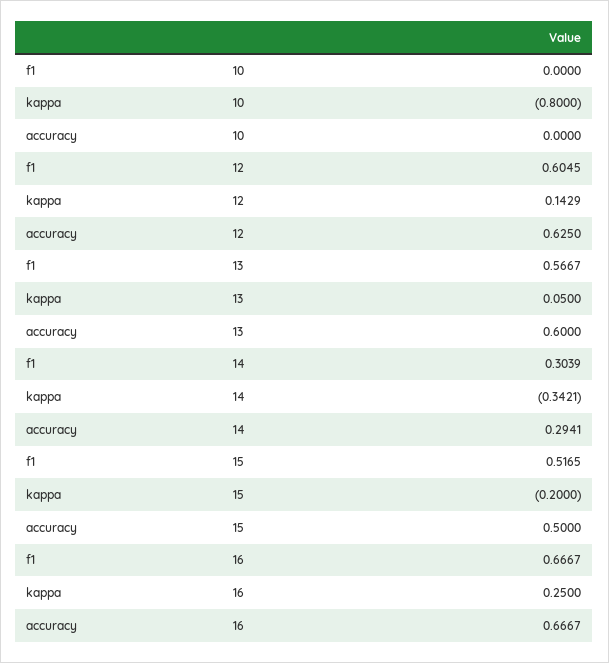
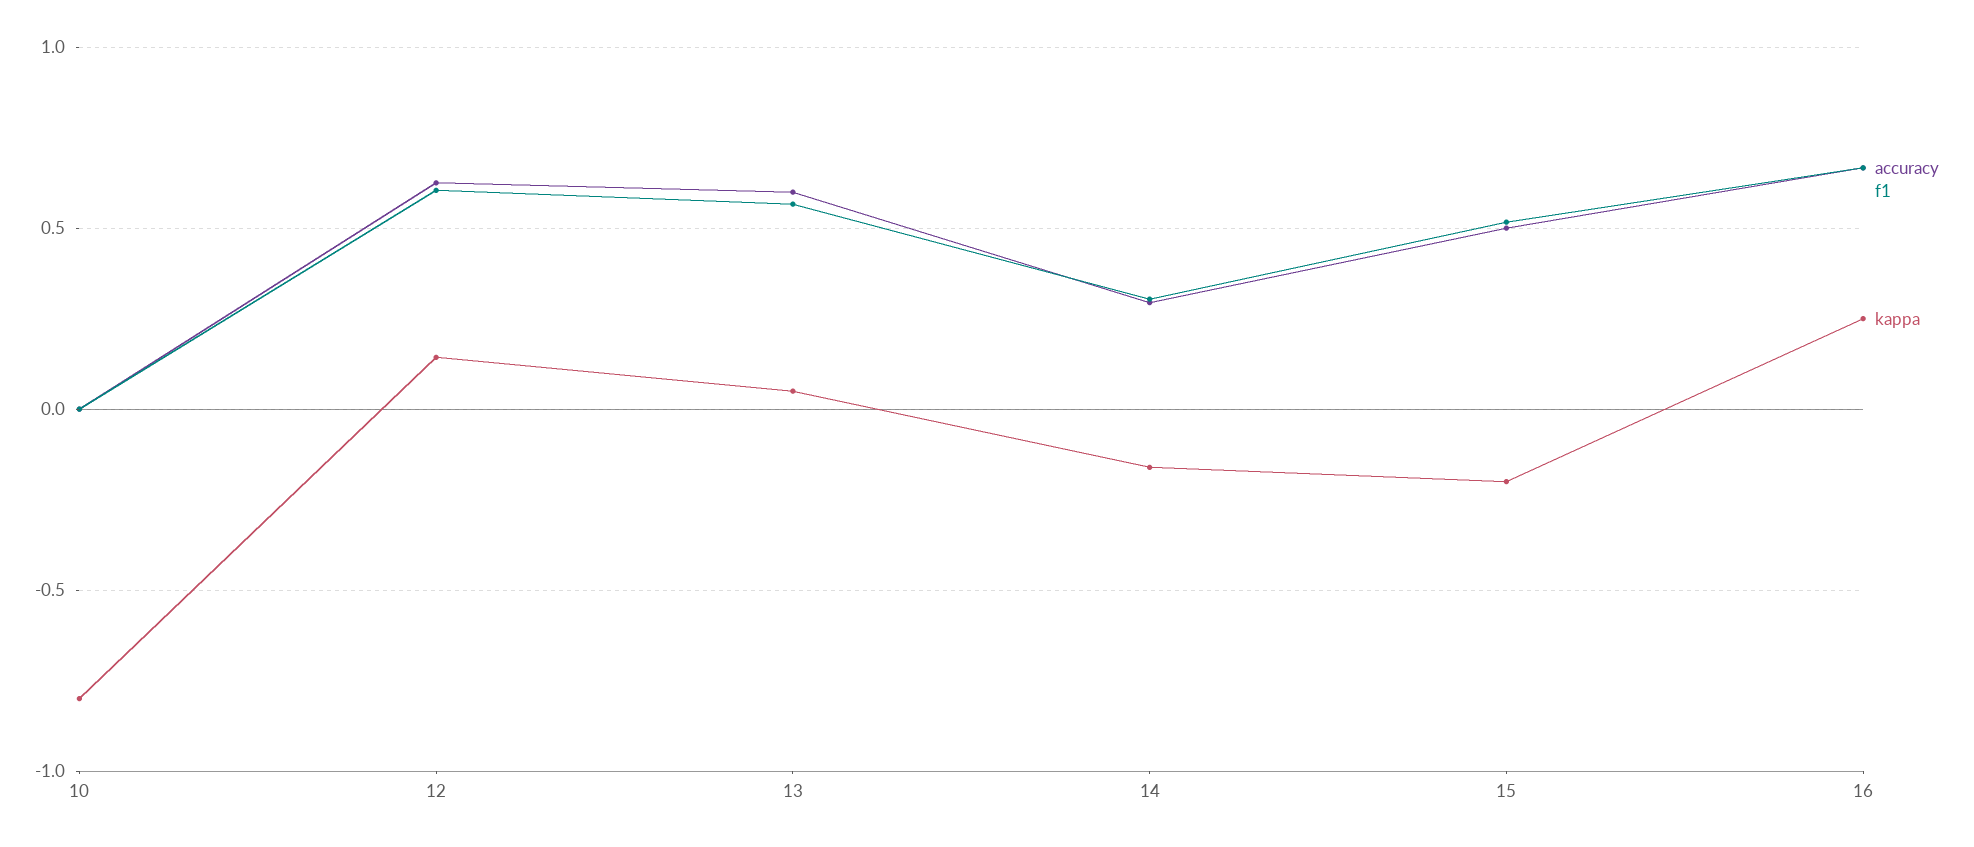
  {
    "f1": {
      "10": 0,
      "12": 0.6045,
      "13": 0.5667,
      "14": 0.3039,
      "15": 0.5165,
      "16": 0.6667
    },
    "kappa": {
      "10": -0.8,
      "12": 0.1429,
      "13": 0.05,
-     "14": -0.3421,
+     "14": -0.15,
      "15": -0.2,
      "16": 0.25
    },
    "accuracy": {
      "10": 0,
      "12": 0.625,
      "13": 0.6,
      "14": 0.2941,
      "15": 0.5,
      "16": 0.6667
    }
  }

